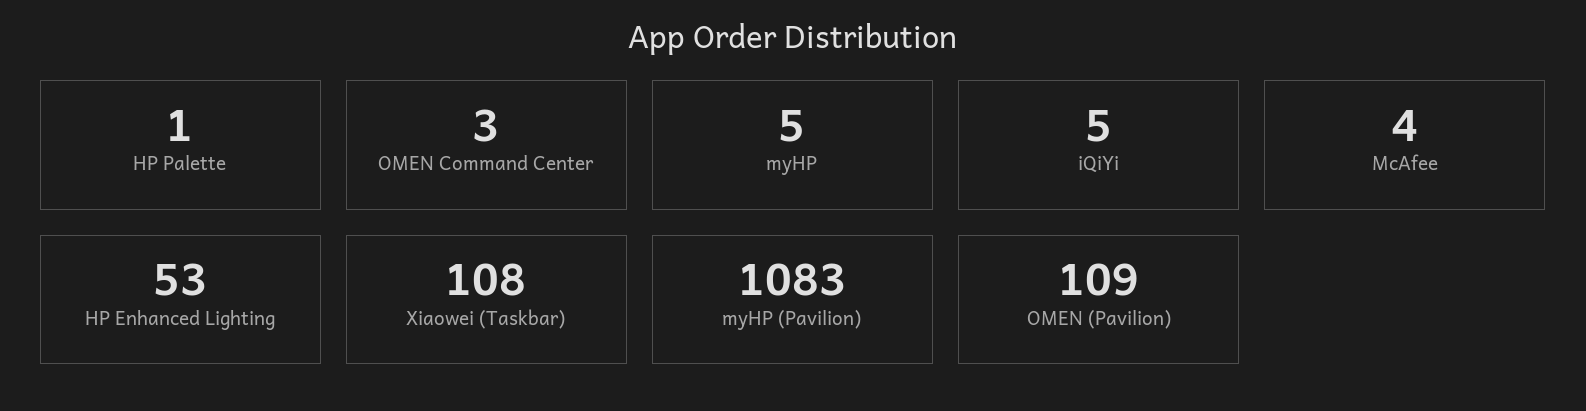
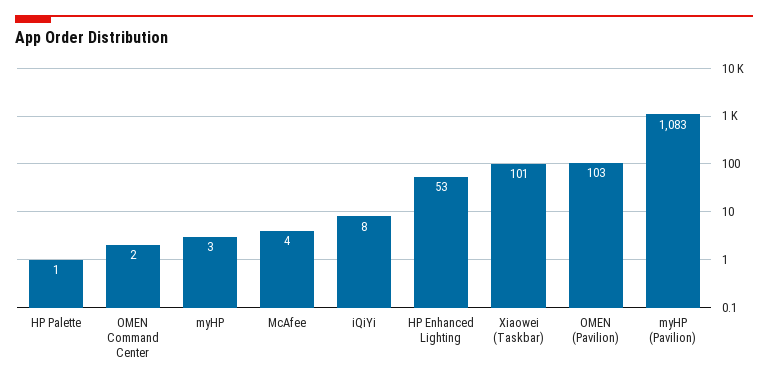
  {
    "HP Palette": 1,
-   "OMEN Command Center": 3,
+   "OMEN Command Center": 2,
-   "myHP": 5,
+   "myHP": 3,
-   "iQiYi": 5,
+   "iQiYi": 8,
    "McAfee": 4,
    "HP Enhanced Lighting": 53,
-   "Xiaowei (Taskbar)": 108,
+   "Xiaowei (Taskbar)": 101,
    "myHP (Pavilion)": 1083,
-   "OMEN (Pavilion)": 109
+   "OMEN (Pavilion)": 103
  }

